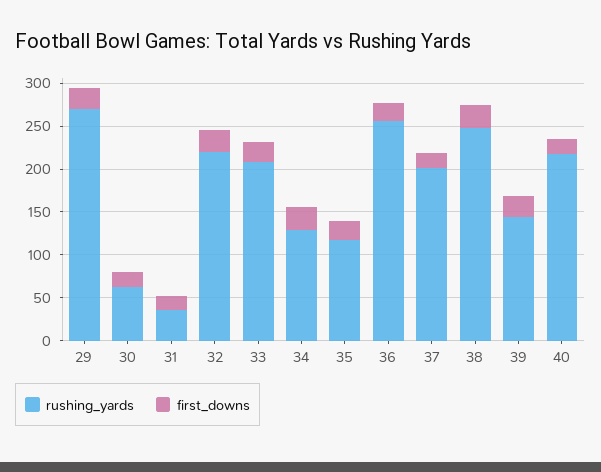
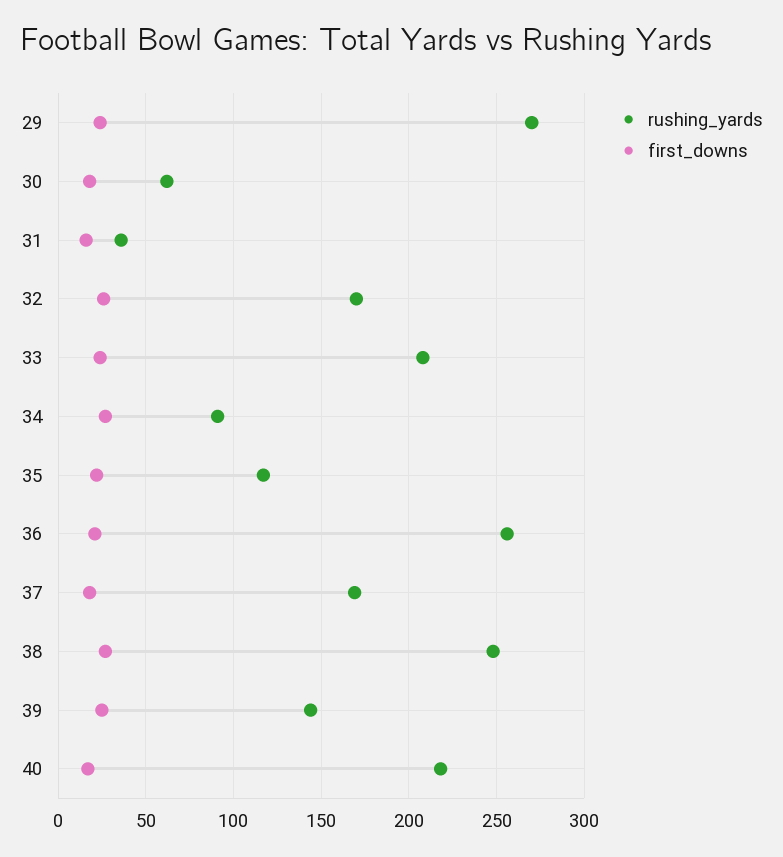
  {
    "rushing_yards": {
      "29": 270,
      "30": 60,
      "31": 35,
-     "32": 220,
+     "32": 170,
      "33": 210,
-     "34": 130,
+     "34": 90,
      "35": 115,
      "36": 255,
-     "37": 200,
+     "37": 170,
      "38": 250,
      "39": 145,
      "40": 220
    },
    "first_downs": {
      "29": 25,
      "30": 20,
      "31": 15,
      "32": 25,
      "33": 25,
      "34": 25,
      "35": 20,
      "36": 20,
      "37": 20,
      "38": 25,
      "39": 25,
      "40": 15
    }
  }

